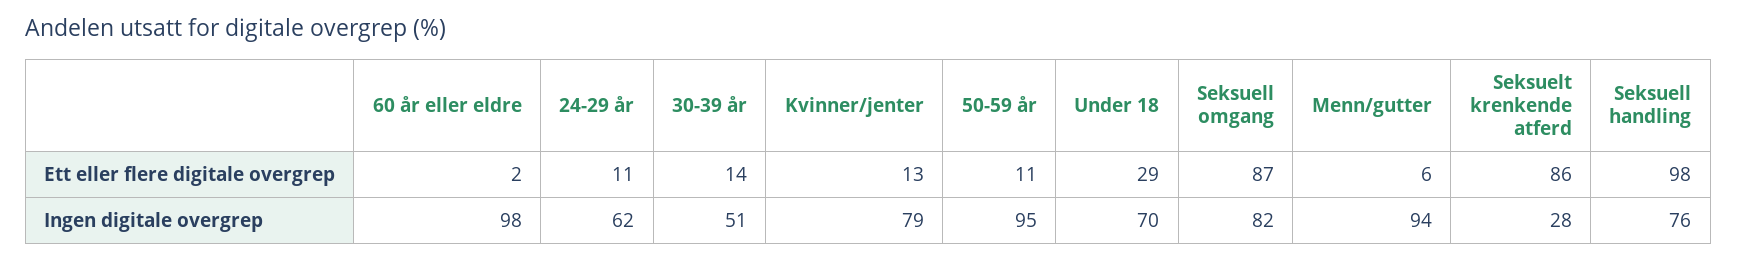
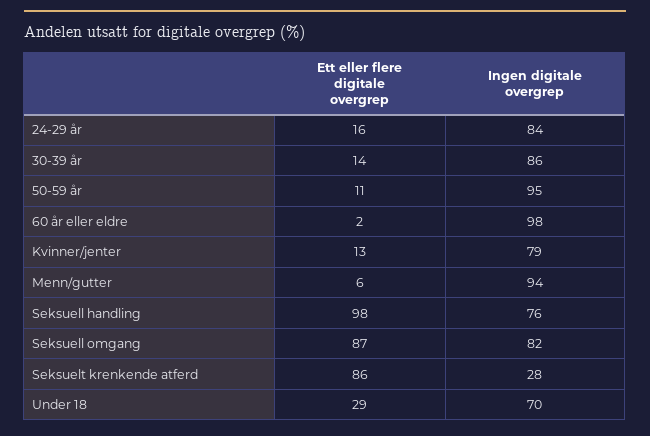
  {
    "60 år eller eldre": {
      "Ett eller flere digitale overgrep": 2,
      "Ingen digitale overgrep": 98
    },
    "24-29 år": {
-     "Ett eller flere digitale overgrep": 11,
+     "Ett eller flere digitale overgrep": 16,
-     "Ingen digitale overgrep": 62
+     "Ingen digitale overgrep": 84
    },
    "30-39 år": {
      "Ett eller flere digitale overgrep": 14,
-     "Ingen digitale overgrep": 51
+     "Ingen digitale overgrep": 86
    },
    "Kvinner/jenter": {
      "Ett eller flere digitale overgrep": 13,
      "Ingen digitale overgrep": 79
    },
    "50-59 år": {
      "Ett eller flere digitale overgrep": 11,
      "Ingen digitale overgrep": 95
    },
    "Under 18": {
      "Ett eller flere digitale overgrep": 29,
      "Ingen digitale overgrep": 70
    },
    "Seksuell omgang": {
      "Ett eller flere digitale overgrep": 87,
      "Ingen digitale overgrep": 82
    },
    "Menn/gutter": {
      "Ett eller flere digitale overgrep": 6,
      "Ingen digitale overgrep": 94
    },
    "Seksuelt krenkende atferd": {
      "Ett eller flere digitale overgrep": 86,
      "Ingen digitale overgrep": 28
    },
    "Seksuell handling": {
      "Ett eller flere digitale overgrep": 98,
      "Ingen digitale overgrep": 76
    }
  }

